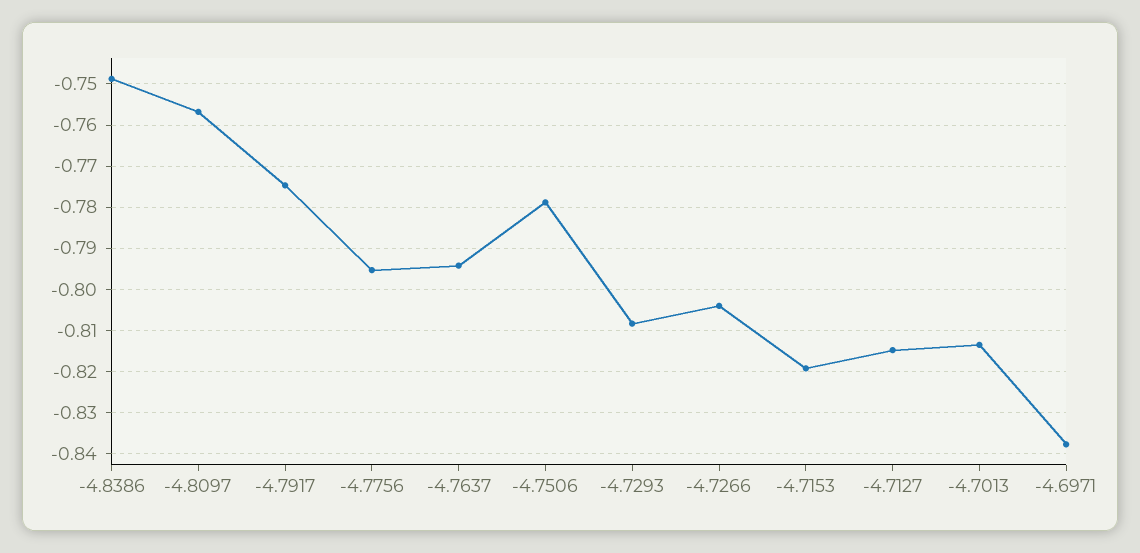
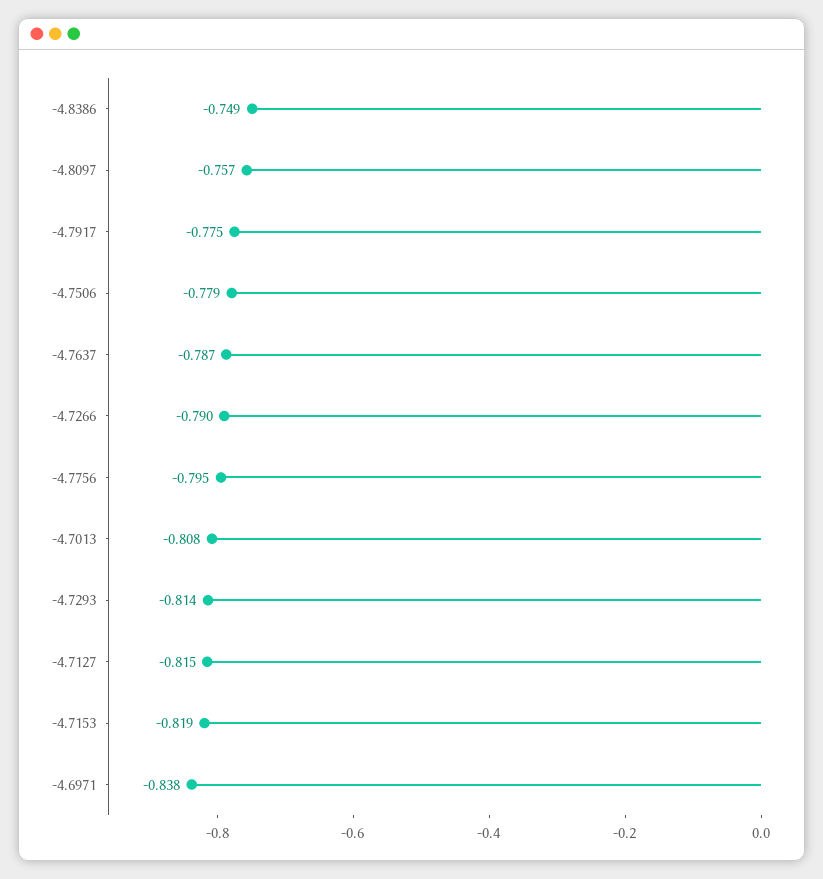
  {
    "-4.8386": -0.749,
    "-4.8097": -0.757,
    "-4.7917": -0.775,
    "-4.7756": -0.795,
-   "-4.7637": -0.794,
+   "-4.7637": -0.787,
    "-4.7506": -0.779,
-   "-4.7293": -0.808,
+   "-4.7293": -0.814,
-   "-4.7266": -0.804,
+   "-4.7266": -0.79,
    "-4.7153": -0.819,
    "-4.7127": -0.815,
-   "-4.7013": -0.814,
+   "-4.7013": -0.808,
    "-4.6971": -0.838
  }

